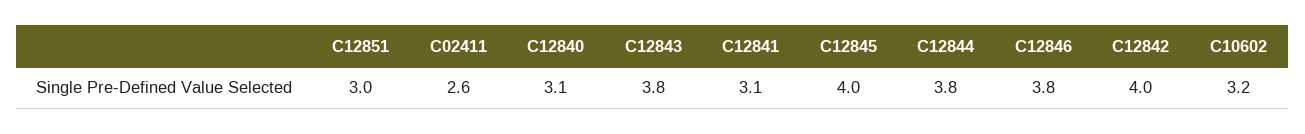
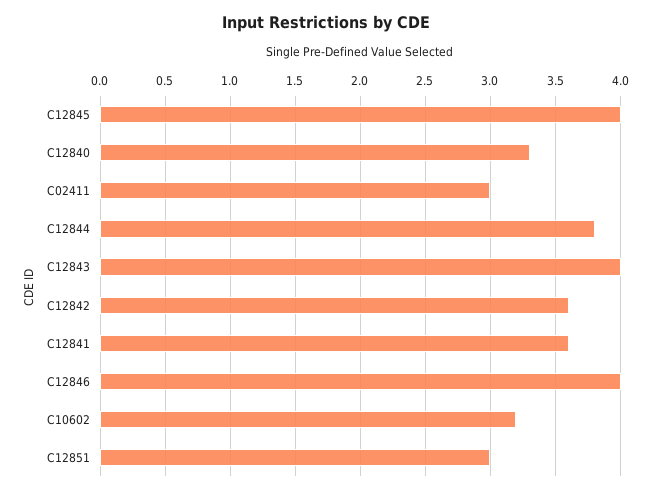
  {
    "C12851": 3,
-   "C02411": 2.6,
+   "C02411": 3,
-   "C12840": 3.1,
+   "C12840": 3.3,
-   "C12843": 3.8,
+   "C12843": 4,
-   "C12841": 3.1,
+   "C12841": 3.6,
    "C12845": 4,
    "C12844": 3.8,
-   "C12846": 3.8,
+   "C12846": 4,
-   "C12842": 4,
+   "C12842": 3.6,
    "C10602": 3.2
  }

